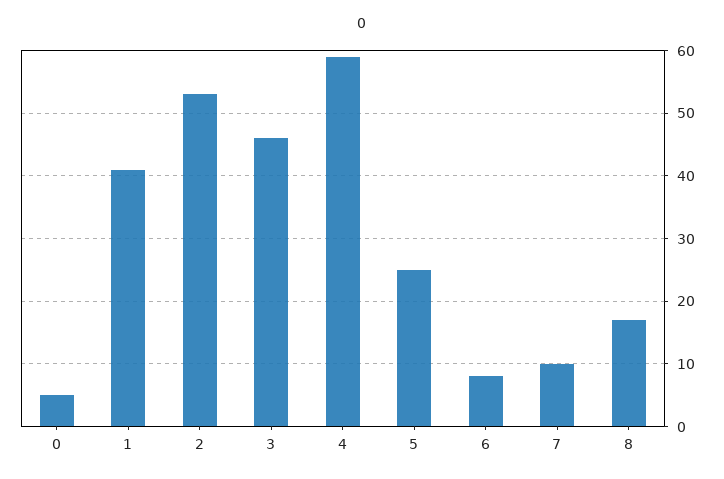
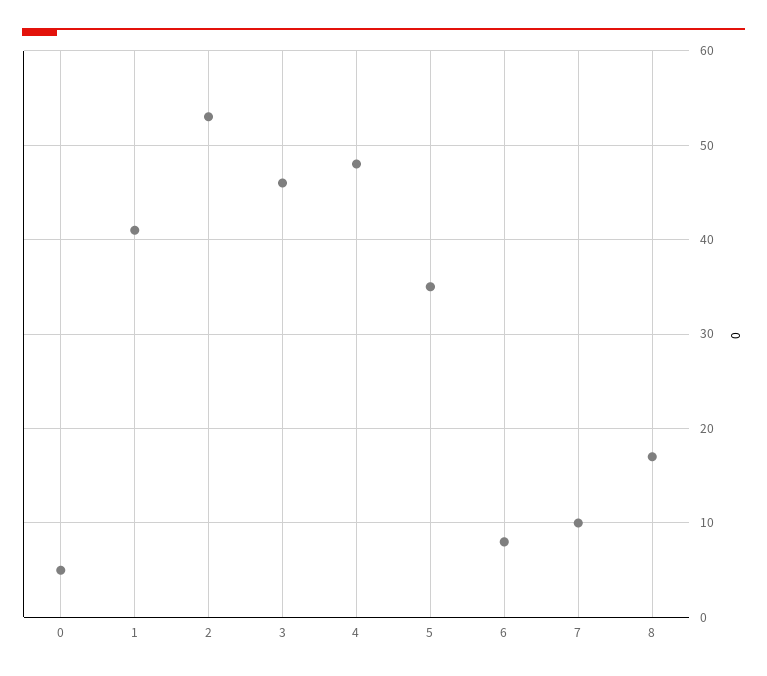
  {
    "0": 5,
    "1": 41,
    "2": 53,
    "3": 46,
-   "4": 59,
+   "4": 48,
-   "5": 25,
+   "5": 35,
    "6": 8,
    "7": 10,
    "8": 17
  }

